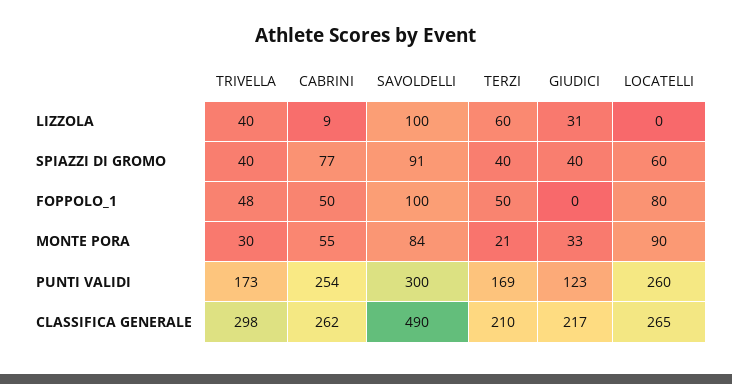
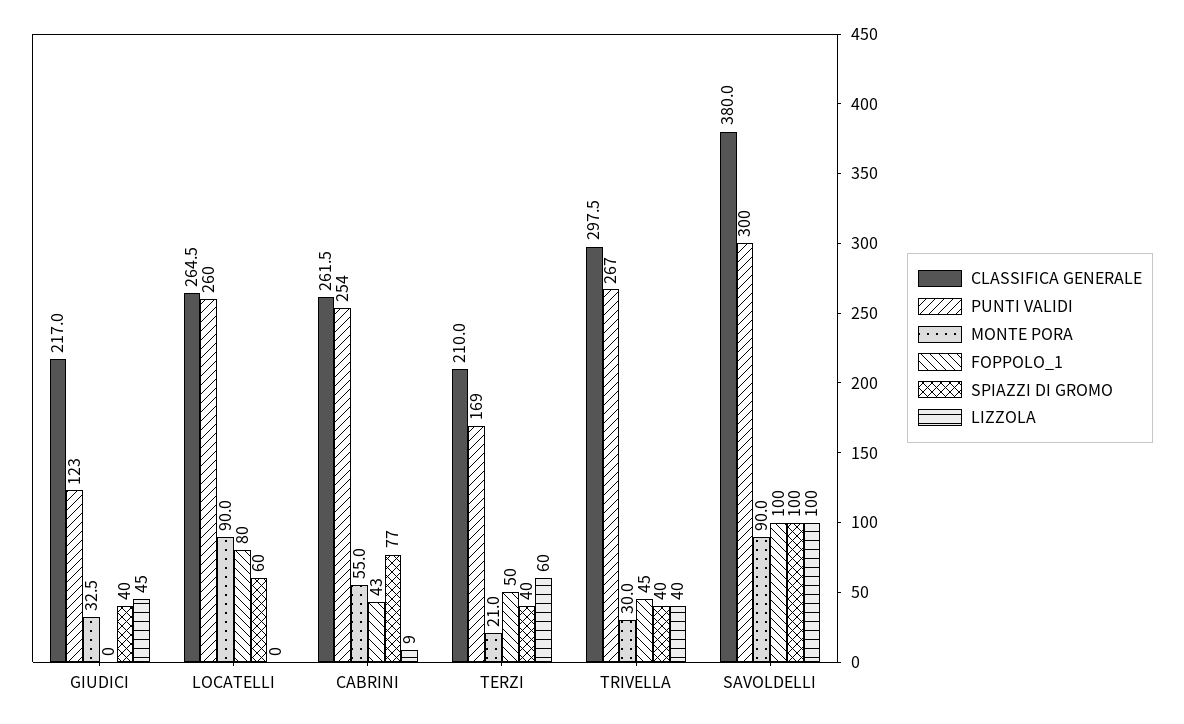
  {
    "LIZZOLA": {
      "TRIVELLA": 40,
      "CABRINI": 9,
      "SAVOLDELLI": 100,
      "TERZI": 60,
-     "GIUDICI": 31,
+     "GIUDICI": 45,
      "LOCATELLI": 0
    },
    "SPIAZZI DI GROMO": {
      "TRIVELLA": 40,
      "CABRINI": 77,
-     "SAVOLDELLI": 91,
+     "SAVOLDELLI": 100,
      "TERZI": 40,
      "GIUDICI": 40,
      "LOCATELLI": 60
    },
    "FOPPOLO_1": {
-     "TRIVELLA": 48,
+     "TRIVELLA": 45,
-     "CABRINI": 50,
+     "CABRINI": 43,
      "SAVOLDELLI": 100,
      "TERZI": 50,
      "GIUDICI": 0,
      "LOCATELLI": 80
    },
    "MONTE PORA": {
      "TRIVELLA": 30,
      "CABRINI": 55,
-     "SAVOLDELLI": 84,
+     "SAVOLDELLI": 90,
      "TERZI": 21,
      "GIUDICI": 32.5,
      "LOCATELLI": 90
    },
    "PUNTI VALIDI": {
-     "TRIVELLA": 173,
+     "TRIVELLA": 267,
      "CABRINI": 254,
      "SAVOLDELLI": 300,
      "TERZI": 169,
      "GIUDICI": 123,
      "LOCATELLI": 260
    },
    "CLASSIFICA GENERALE": {
      "TRIVELLA": 297.5,
      "CABRINI": 261.5,
-     "SAVOLDELLI": 490,
+     "SAVOLDELLI": 380,
      "TERZI": 210,
      "GIUDICI": 217,
      "LOCATELLI": 264.5
    }
  }

